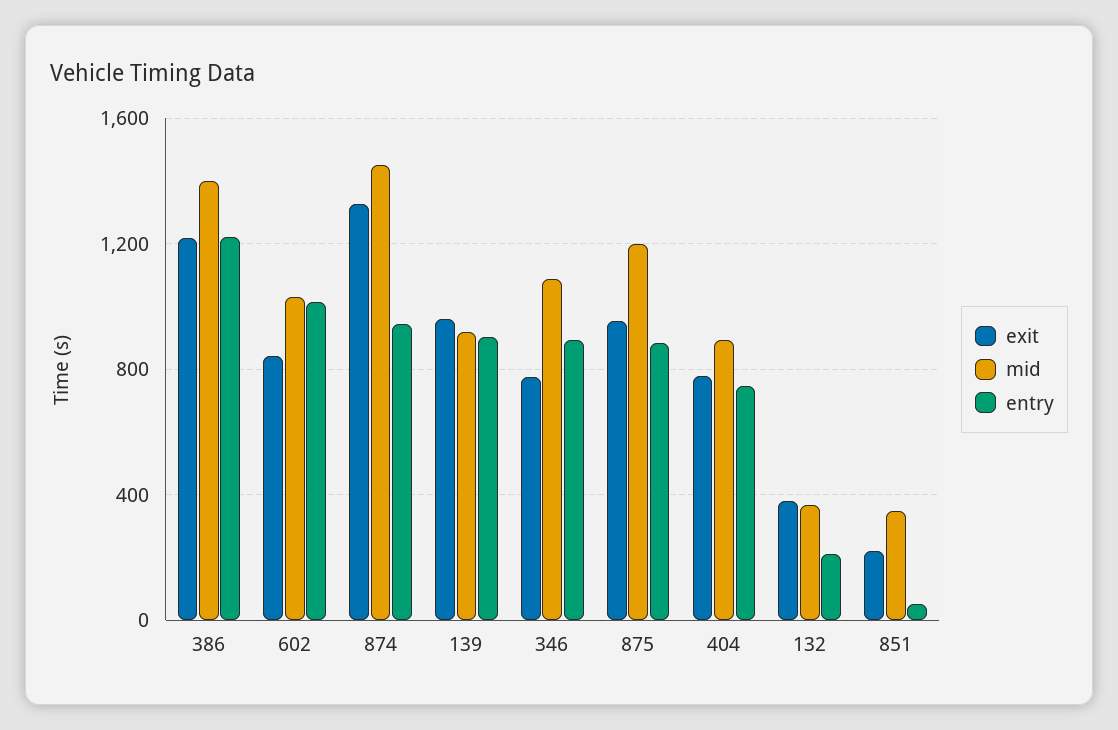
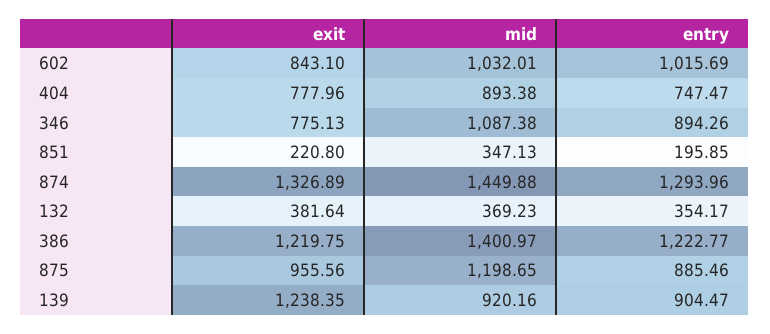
  {
    "exit": {
      "386": 1219.75,
      "602": 843.1,
      "874": 1326.89,
-     "139": 950,
+     "139": 1238.35,
      "346": 775.13,
      "875": 955.56,
      "404": 777.96,
      "132": 381.64,
      "851": 220.8
    },
    "mid": {
      "386": 1400.97,
      "602": 1032.01,
      "874": 1449.88,
      "139": 920.16,
      "346": 1087.38,
      "875": 1198.65,
      "404": 893.38,
      "132": 369.23,
      "851": 347.13
    },
    "entry": {
      "386": 1222.77,
      "602": 1015.69,
-     "874": 950,
+     "874": 1293.96,
      "139": 904.47,
      "346": 894.26,
      "875": 885.46,
      "404": 747.47,
-     "132": 200,
+     "132": 354.17,
-     "851": 50
+     "851": 195.85
    }
  }

